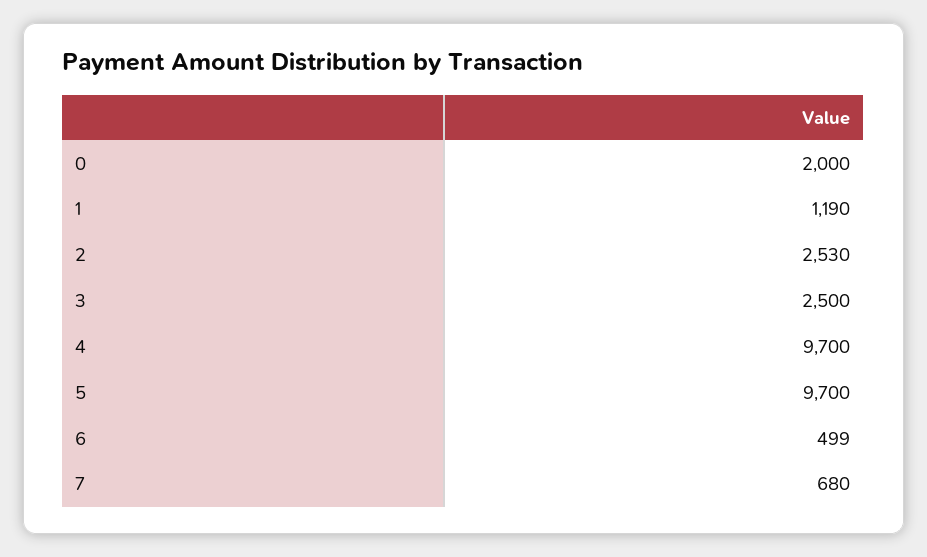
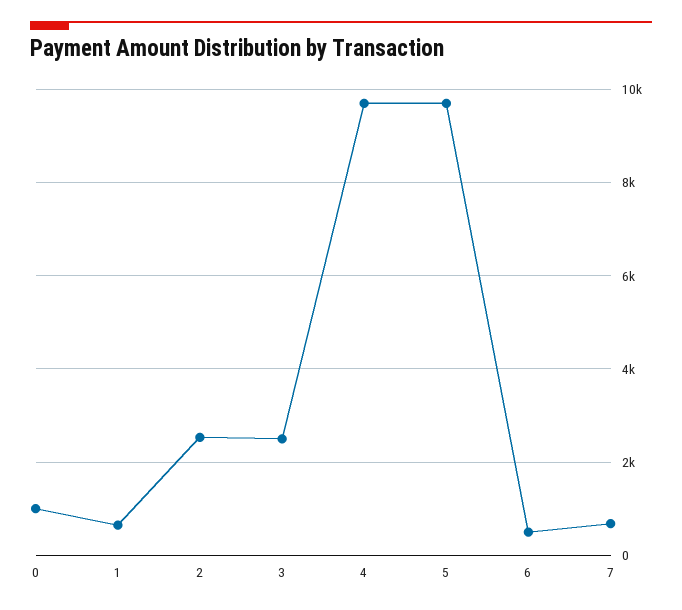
  {
-   "0": 2000,
+   "0": 1000,
-   "1": 1190,
+   "1": 600,
    "2": 2530,
    "3": 2500,
    "4": 9700,
    "5": 9700,
    "6": 499,
    "7": 680
  }

